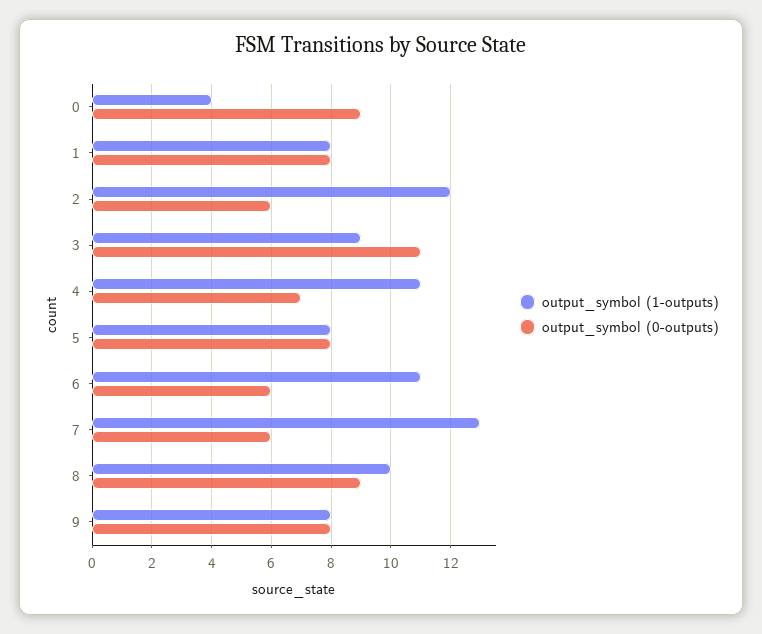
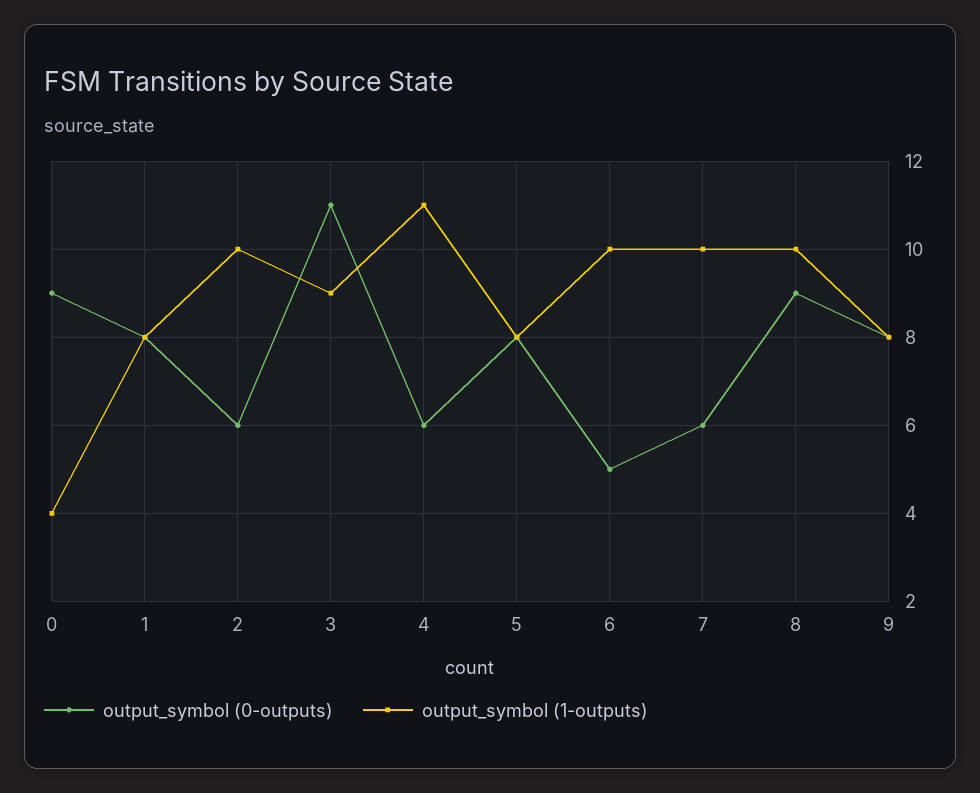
  {
    "output_symbol (1-outputs)": {
      "0": 4,
      "1": 8,
-     "2": 12,
+     "2": 10,
      "3": 9,
      "4": 11,
      "5": 8,
-     "6": 11,
+     "6": 10,
-     "7": 13,
+     "7": 10,
      "8": 10,
      "9": 8
    },
    "output_symbol (0-outputs)": {
      "0": 9,
      "1": 8,
      "2": 6,
      "3": 11,
-     "4": 7,
+     "4": 6,
      "5": 8,
-     "6": 6,
+     "6": 5,
      "7": 6,
      "8": 9,
      "9": 8
    }
  }

